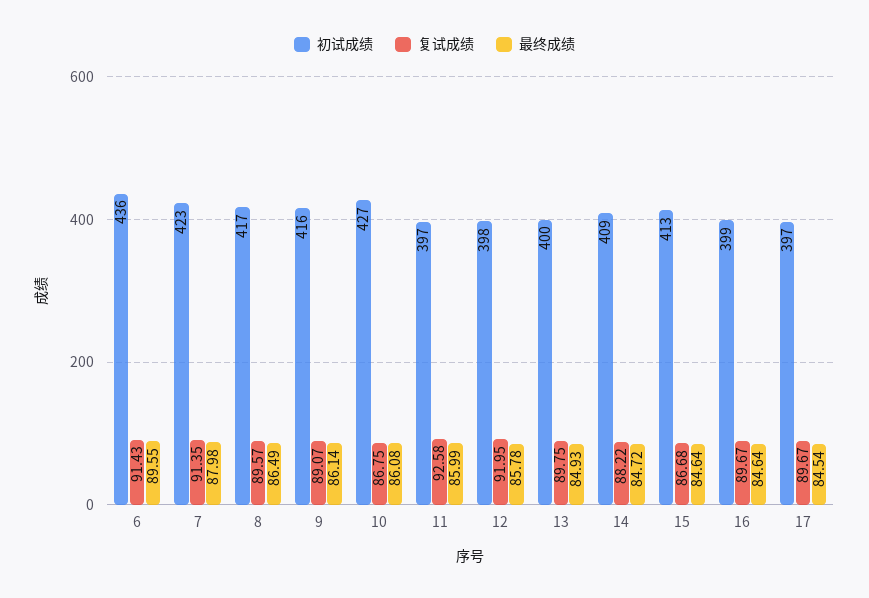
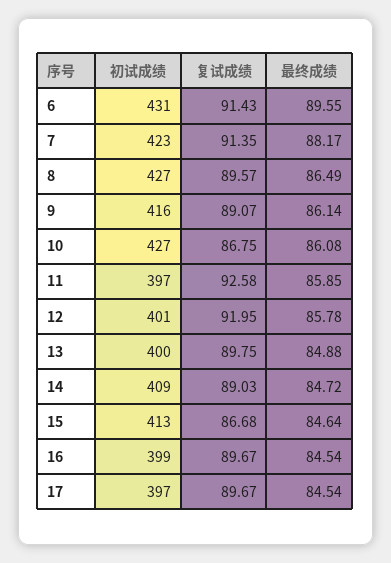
  {
    "初试成绩": {
-     "6": 436,
+     "6": 431,
      "7": 423,
-     "8": 417,
+     "8": 427,
      "9": 416,
      "10": 427,
      "11": 397,
-     "12": 398,
+     "12": 401,
      "13": 400,
      "14": 409,
      "15": 413,
      "16": 399,
      "17": 397
    },
    "复试成绩": {
      "6": 91.43,
      "7": 91.35,
      "8": 89.57,
      "9": 89.07,
      "10": 86.75,
      "11": 92.58,
      "12": 91.95,
      "13": 89.75,
-     "14": 88.22,
+     "14": 89.03,
      "15": 86.68,
      "16": 89.67,
      "17": 89.67
    },
    "最终成绩": {
      "6": 89.55,
-     "7": 87.98,
+     "7": 88.17,
      "8": 86.49,
      "9": 86.14,
      "10": 86.08,
-     "11": 85.99,
+     "11": 85.85,
      "12": 85.78,
-     "13": 84.93,
+     "13": 84.88,
      "14": 84.72,
      "15": 84.64,
-     "16": 84.64,
+     "16": 84.54,
      "17": 84.54
    }
  }

